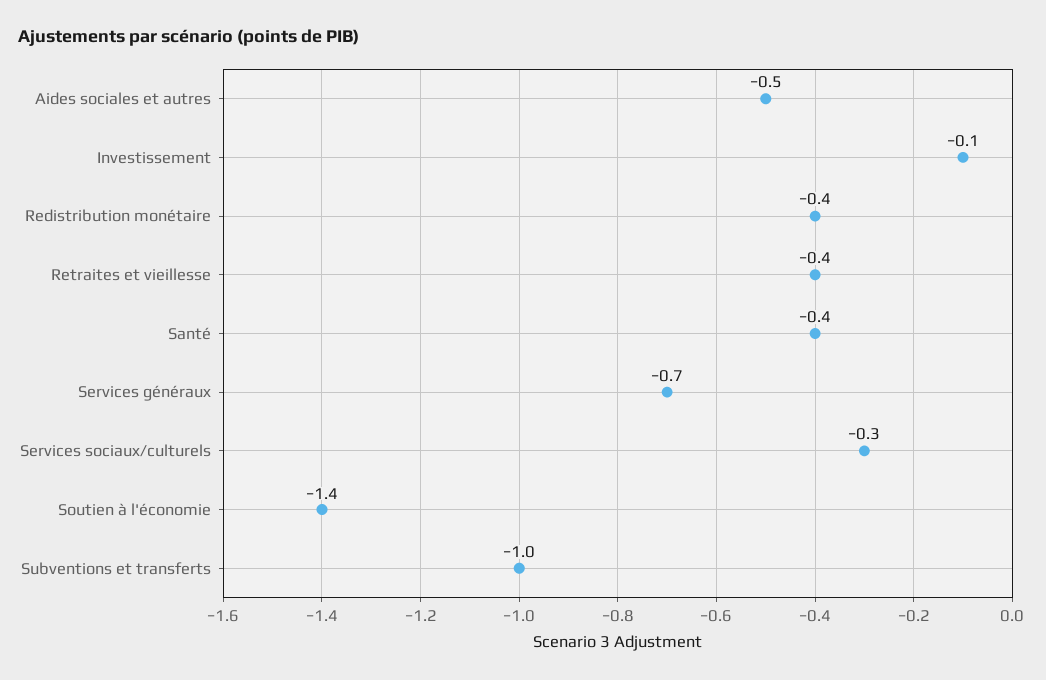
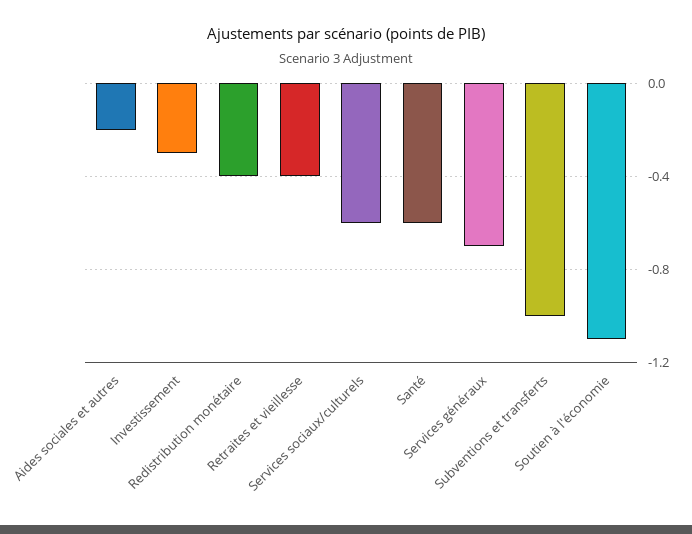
  {
-   "Aides sociales et autres": -0.5,
+   "Aides sociales et autres": -0.2,
-   "Investissement": -0.1,
+   "Investissement": -0.3,
    "Redistribution monétaire": -0.4,
    "Retraites et vieillesse": -0.4,
-   "Santé": -0.4,
+   "Santé": -0.6,
    "Services généraux": -0.7,
-   "Services sociaux/culturels": -0.3,
+   "Services sociaux/culturels": -0.6,
-   "Soutien à l'économie": -1.4,
+   "Soutien à l'économie": -1.1,
    "Subventions et transferts": -1
  }

